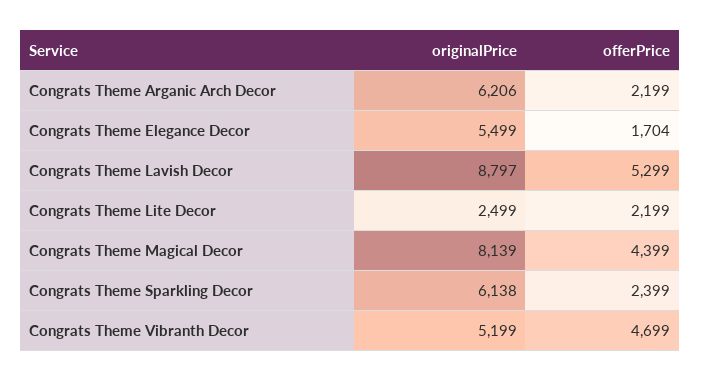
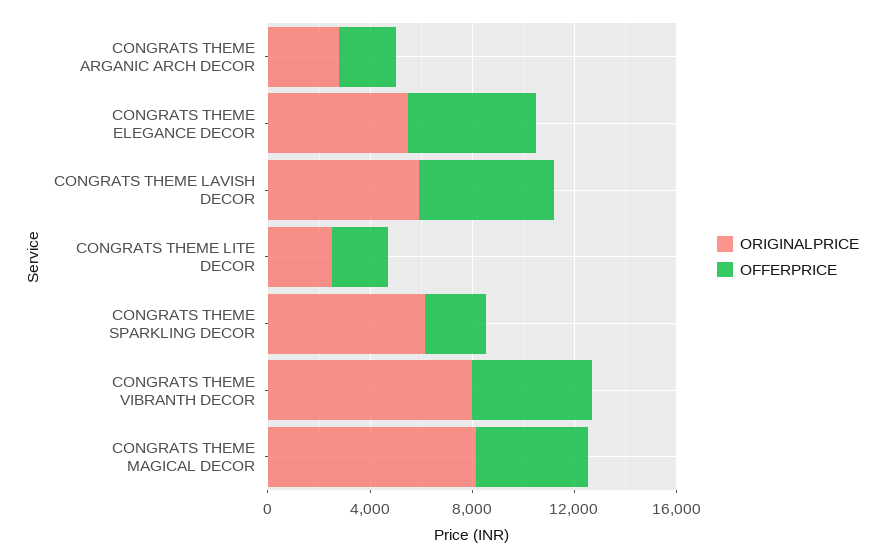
  {
    "originalPrice": {
-     "Congrats Theme Arganic Arch Decor": 6206,
+     "Congrats Theme Arganic Arch Decor": 3000,
      "Congrats Theme Elegance Decor": 5499,
-     "Congrats Theme Lavish Decor": 8797,
+     "Congrats Theme Lavish Decor": 6000,
      "Congrats Theme Lite Decor": 2499,
      "Congrats Theme Magical Decor": 8139,
      "Congrats Theme Sparkling Decor": 6138,
-     "Congrats Theme Vibranth Decor": 5199
+     "Congrats Theme Vibranth Decor": 8000
    },
    "offerPrice": {
      "Congrats Theme Arganic Arch Decor": 2199,
-     "Congrats Theme Elegance Decor": 1704,
+     "Congrats Theme Elegance Decor": 5000,
      "Congrats Theme Lavish Decor": 5299,
      "Congrats Theme Lite Decor": 2199,
      "Congrats Theme Magical Decor": 4399,
      "Congrats Theme Sparkling Decor": 2399,
      "Congrats Theme Vibranth Decor": 4699
    }
  }

